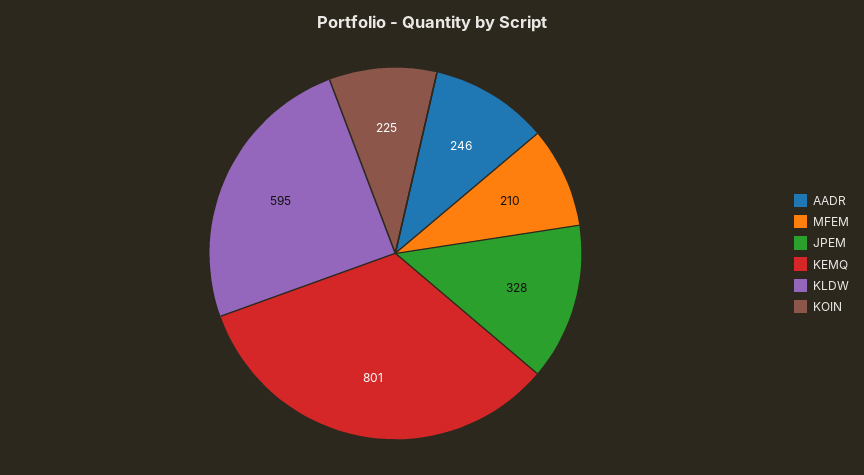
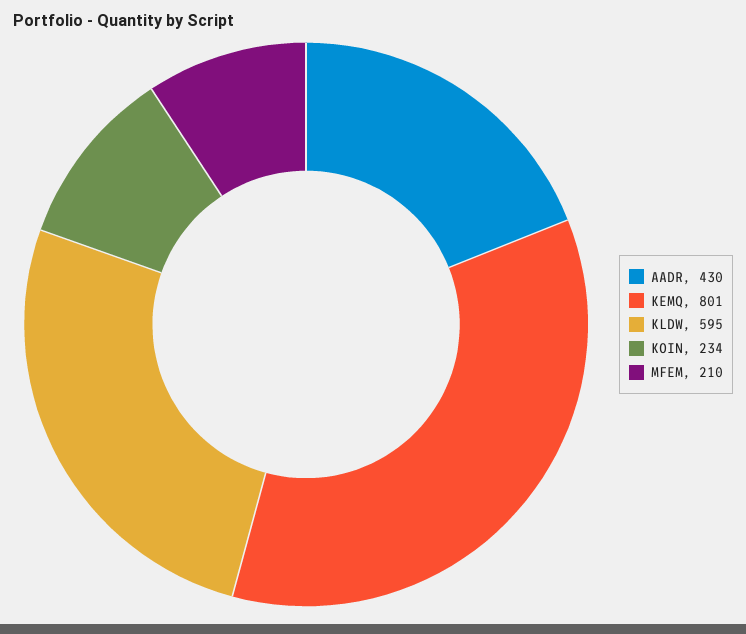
  {
-   "AADR": 246,
+   "AADR": 430,
    "MFEM": 210,
-   "JPEM": 328,
    "KEMQ": 801,
    "KLDW": 595,
-   "KOIN": 225
+   "KOIN": 234
  }

